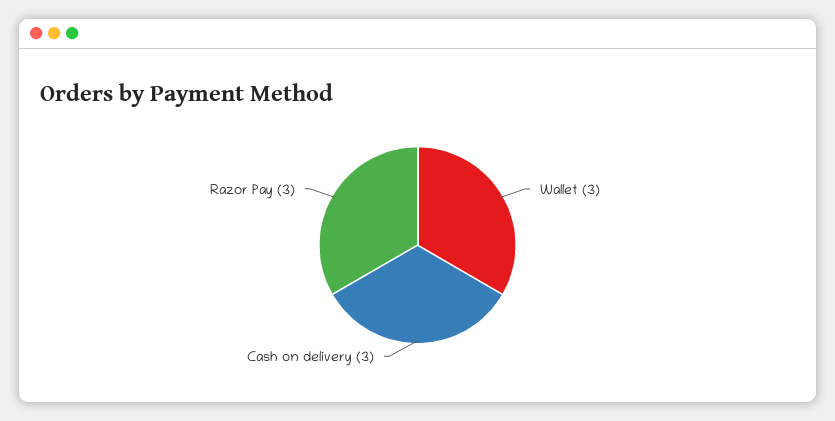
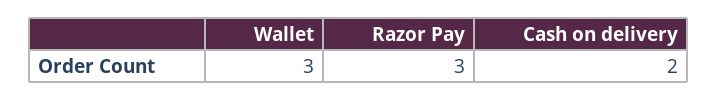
  {
    "Wallet": 3,
-   "Cash on delivery": 3,
+   "Cash on delivery": 2,
    "Razor Pay": 3
  }

